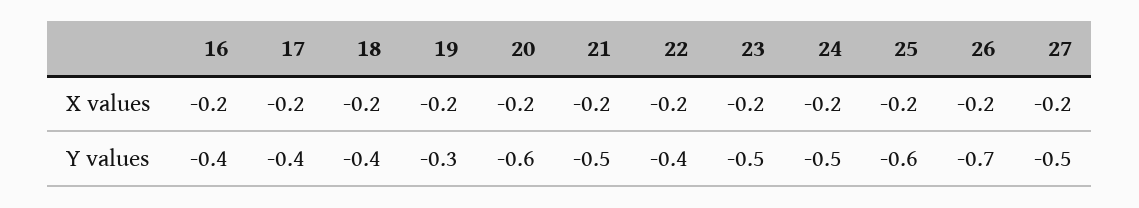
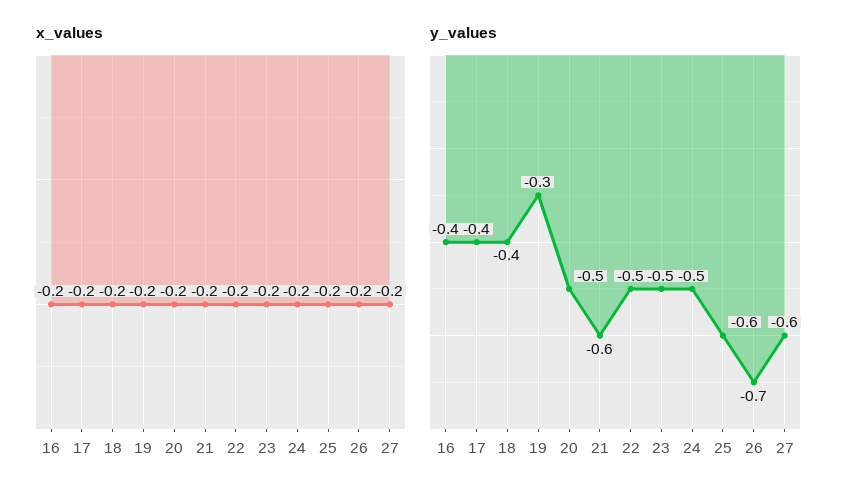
  {
    "X values": {
      "16": -0.2,
      "17": -0.2,
      "18": -0.2,
      "19": -0.2,
      "20": -0.2,
      "21": -0.2,
      "22": -0.2,
      "23": -0.2,
      "24": -0.2,
      "25": -0.2,
      "26": -0.2,
      "27": -0.2
    },
    "Y values": {
      "16": -0.4,
      "17": -0.4,
      "18": -0.4,
      "19": -0.3,
-     "20": -0.6,
+     "20": -0.5,
-     "21": -0.5,
+     "21": -0.6,
-     "22": -0.4,
+     "22": -0.5,
      "23": -0.5,
      "24": -0.5,
      "25": -0.6,
      "26": -0.7,
-     "27": -0.5
+     "27": -0.6
    }
  }

